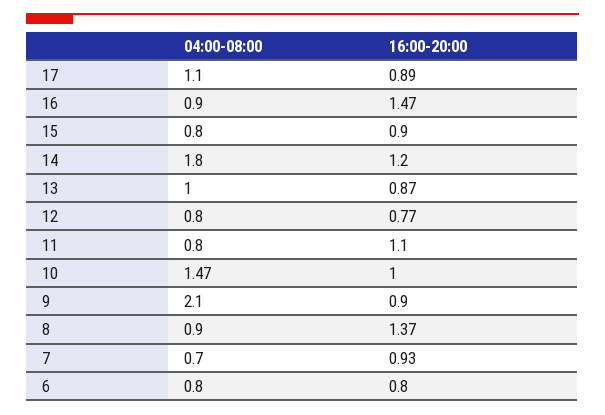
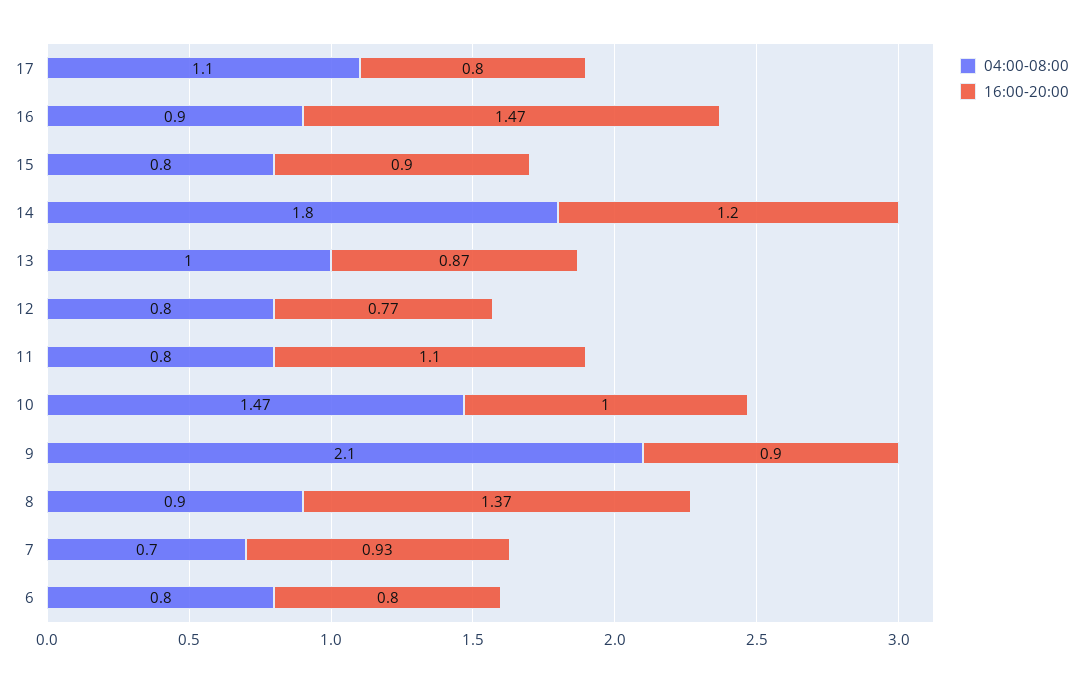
  {
    "04:00-08:00": {
      "17": 1.1,
      "16": 0.9,
      "15": 0.8,
      "14": 1.8,
      "13": 1,
      "12": 0.8,
      "11": 0.8,
      "10": 1.47,
      "9": 2.1,
      "8": 0.9,
      "7": 0.7,
      "6": 0.8
    },
    "16:00-20:00": {
-     "17": 0.89,
+     "17": 0.8,
      "16": 1.47,
      "15": 0.9,
      "14": 1.2,
      "13": 0.87,
      "12": 0.77,
      "11": 1.1,
      "10": 1,
      "9": 0.9,
      "8": 1.37,
      "7": 0.93,
      "6": 0.8
    }
  }

